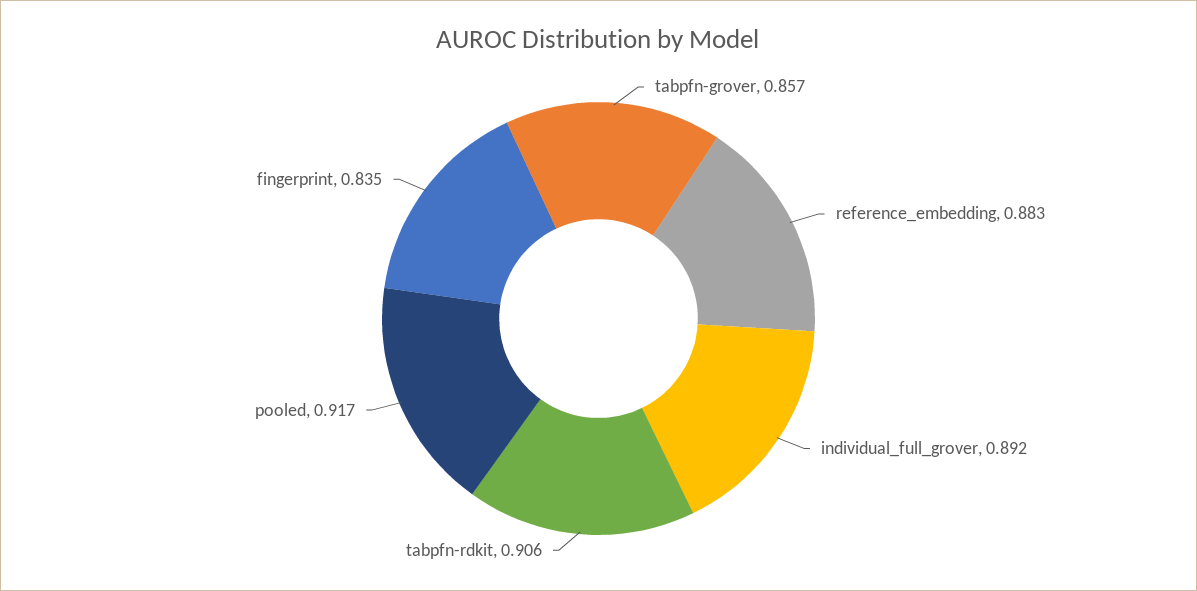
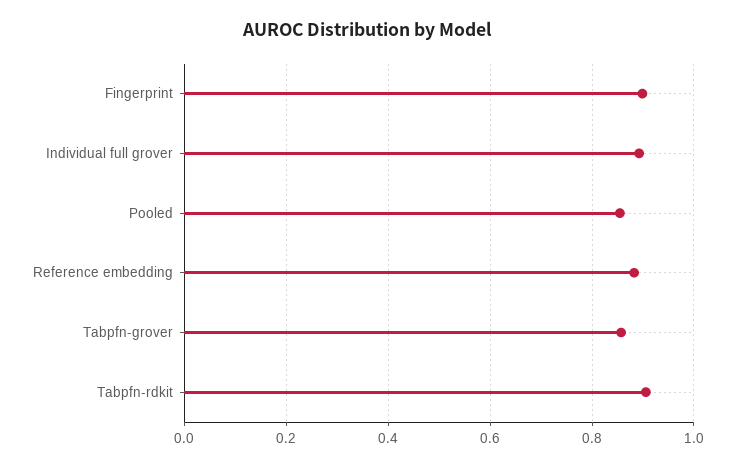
  {
    "tabpfn-grover": 0.857,
    "reference_embedding": 0.883,
    "individual_full_grover": 0.892,
    "tabpfn-rdkit": 0.906,
-   "pooled": 0.917,
+   "pooled": 0.86,
-   "fingerprint": 0.835
+   "fingerprint": 0.9
  }

